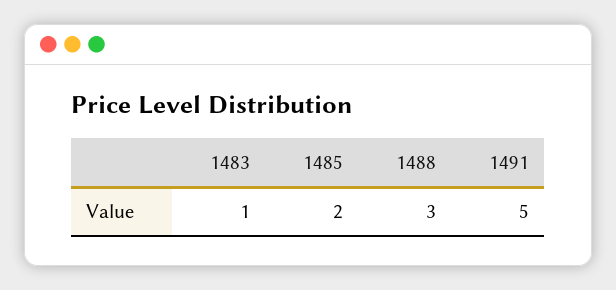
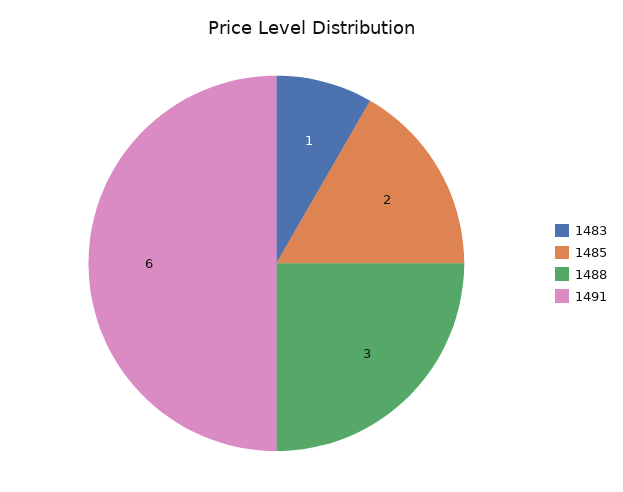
  {
    "1483": 1,
    "1485": 2,
    "1488": 3,
-   "1491": 5
+   "1491": 6
  }

